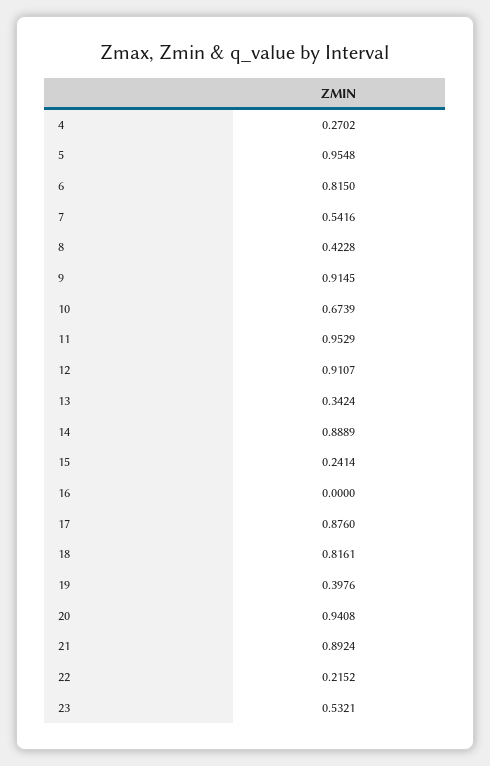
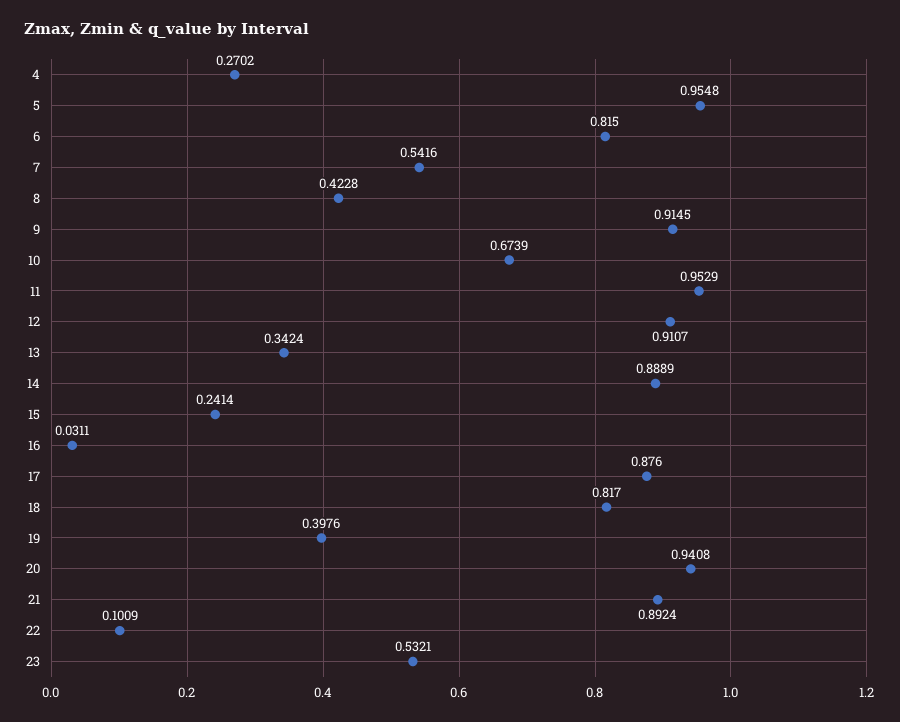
  {
    "4": 0.2702,
    "5": 0.9548,
    "6": 0.815,
    "7": 0.5416,
    "8": 0.4228,
    "9": 0.9145,
    "10": 0.6739,
    "11": 0.9529,
    "12": 0.9107,
    "13": 0.3424,
    "14": 0.8889,
    "15": 0.2414,
-   "16": 0,
+   "16": 0.0311,
    "17": 0.876,
-   "18": 0.8161,
+   "18": 0.817,
    "19": 0.3976,
    "20": 0.9408,
    "21": 0.8924,
-   "22": 0.2152,
+   "22": 0.1009,
    "23": 0.5321
  }

